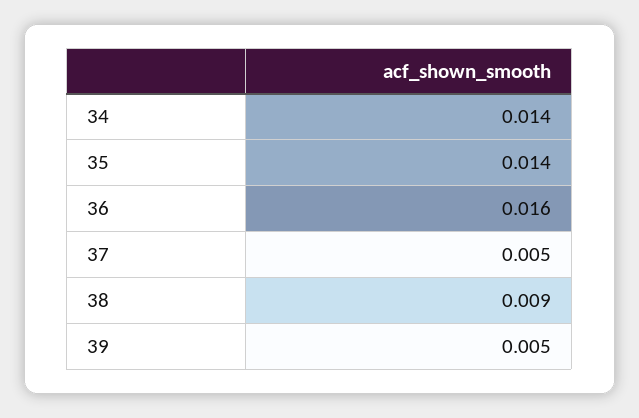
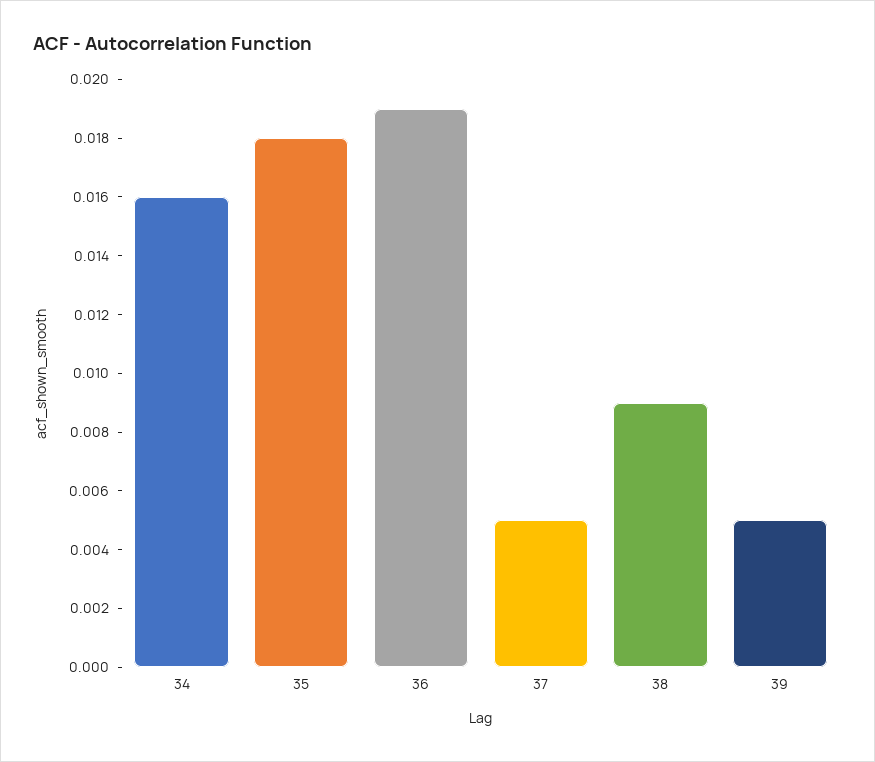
  {
-   "34": 0.014,
+   "34": 0.016,
-   "35": 0.014,
+   "35": 0.018,
-   "36": 0.016,
+   "36": 0.019,
    "37": 0.005,
    "38": 0.009,
    "39": 0.005
  }

